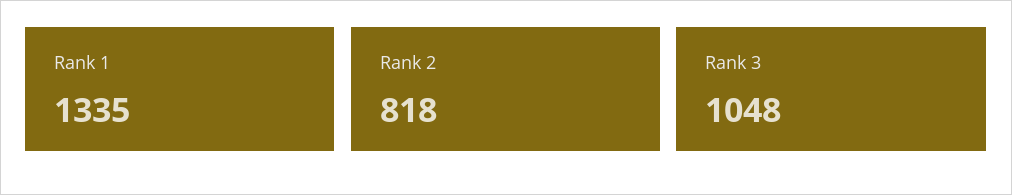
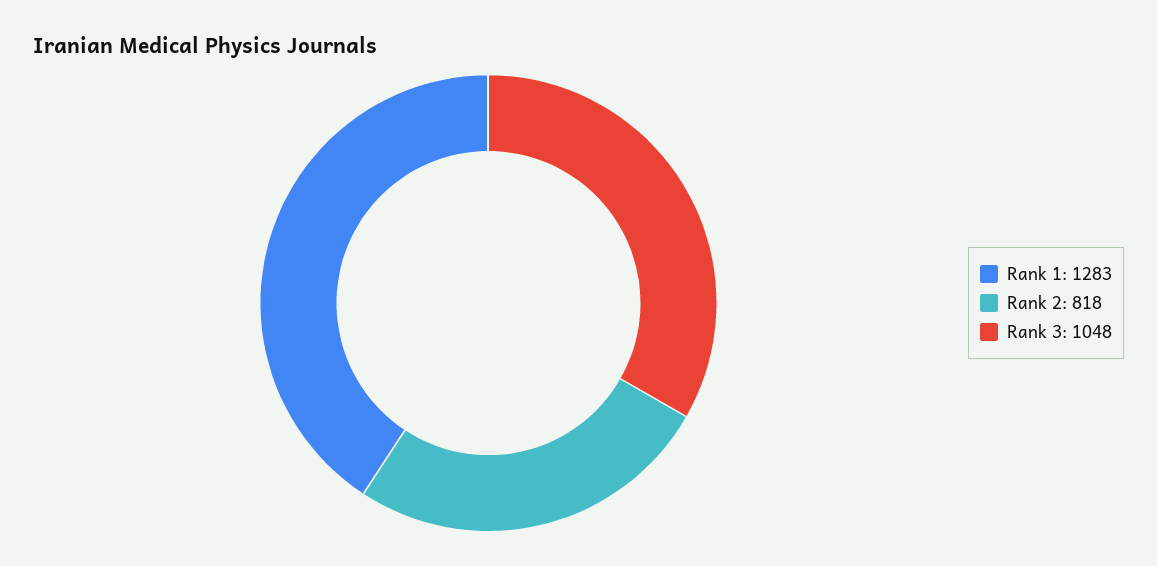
  {
-   "Rank 1": 1335,
+   "Rank 1": 1283,
    "Rank 2": 818,
    "Rank 3": 1048
  }

